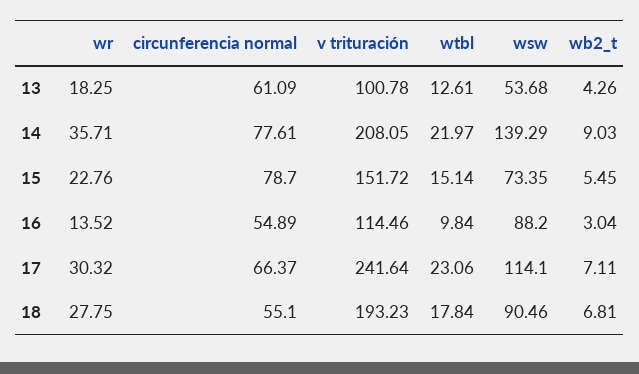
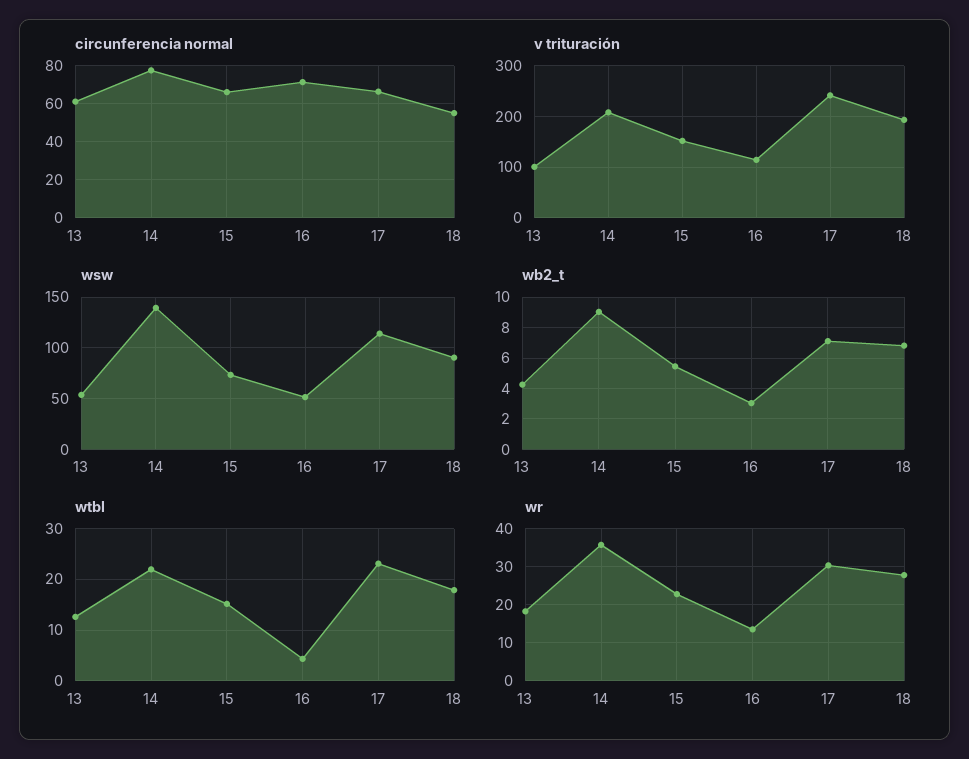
  {
    "wr": {
      "13": 18.25,
      "14": 35.71,
      "15": 22.76,
      "16": 13.52,
      "17": 30.32,
      "18": 27.75
    },
    "circunferencia normal": {
      "13": 61.09,
      "14": 77.61,
-     "15": 78.7,
+     "15": 65,
-     "16": 54.89,
+     "16": 70,
      "17": 66.37,
      "18": 55.1
    },
    "v trituración": {
      "13": 100.78,
      "14": 208.05,
      "15": 151.72,
      "16": 114.46,
      "17": 241.64,
      "18": 193.23
    },
    "wtbl": {
      "13": 12.61,
      "14": 21.97,
      "15": 15.14,
-     "16": 9.84,
+     "16": 4,
      "17": 23.06,
      "18": 17.84
    },
    "wsw": {
      "13": 53.68,
      "14": 139.29,
      "15": 73.35,
-     "16": 88.2,
+     "16": 50,
      "17": 114.1,
      "18": 90.46
    },
    "wb2_t": {
      "13": 4.26,
      "14": 9.03,
      "15": 5.45,
      "16": 3.04,
      "17": 7.11,
      "18": 6.81
    }
  }

